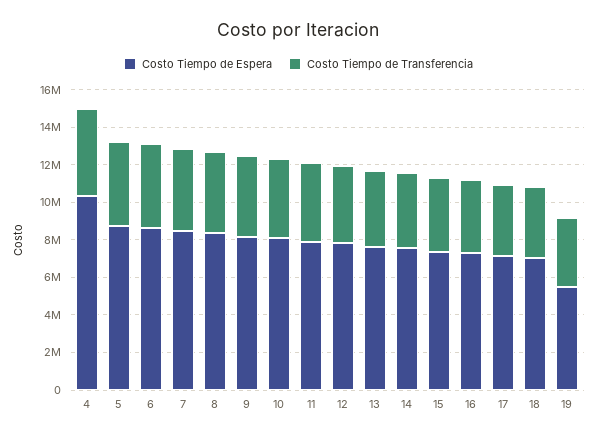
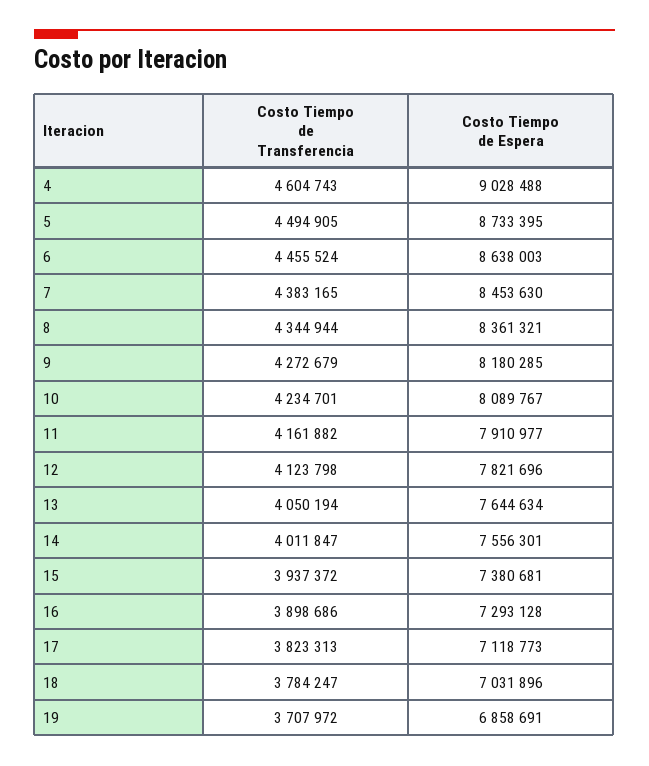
  {
    "Costo Tiempo de Espera": {
-     "4": 10500000,
+     "4": 9028488,
      "5": 8733395,
      "6": 8638003,
      "7": 8453630,
      "8": 8361321,
      "9": 8180285,
      "10": 8089767,
      "11": 7910977,
      "12": 7821696,
      "13": 7644634,
      "14": 7556301,
      "15": 7380681,
      "16": 7293128,
      "17": 7118773,
      "18": 7031896,
-     "19": 5500000
+     "19": 6858691
    },
    "Costo Tiempo de Transferencia": {
      "4": 4604743,
      "5": 4494905,
      "6": 4455524,
      "7": 4383165,
      "8": 4344944,
      "9": 4272679,
      "10": 4234701,
      "11": 4161882,
      "12": 4123798,
      "13": 4050194,
      "14": 4011847,
      "15": 3937372,
      "16": 3898686,
      "17": 3823313,
      "18": 3784247,
      "19": 3707972
    }
  }

